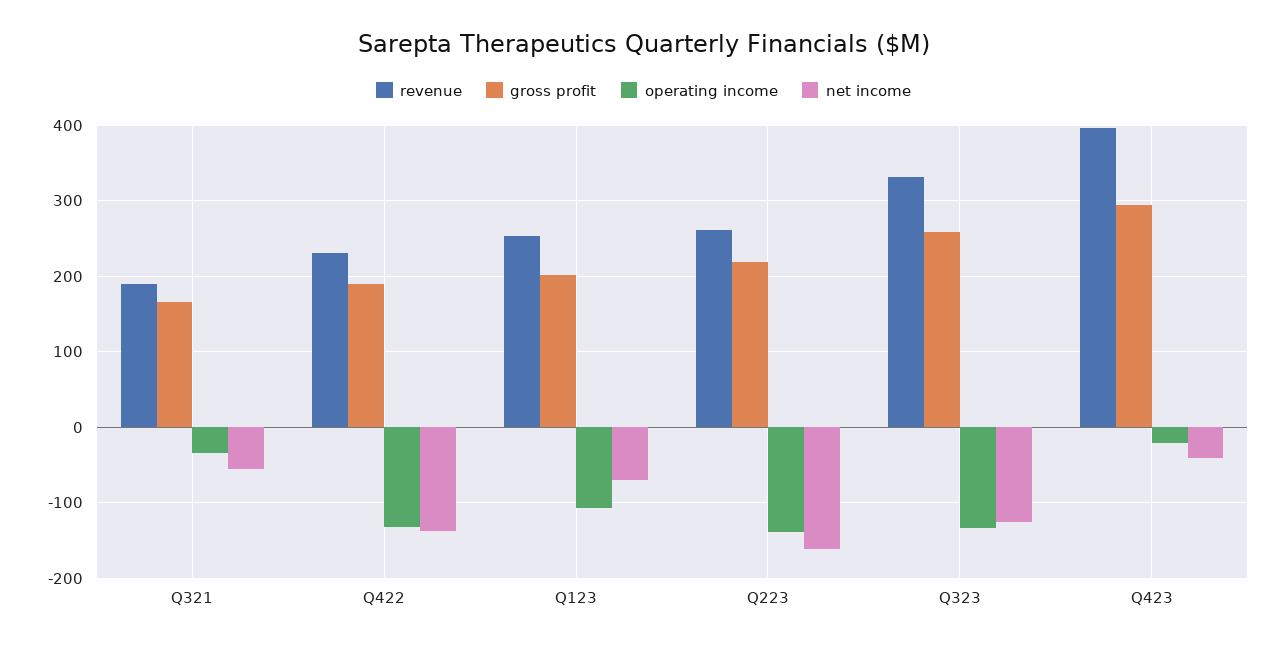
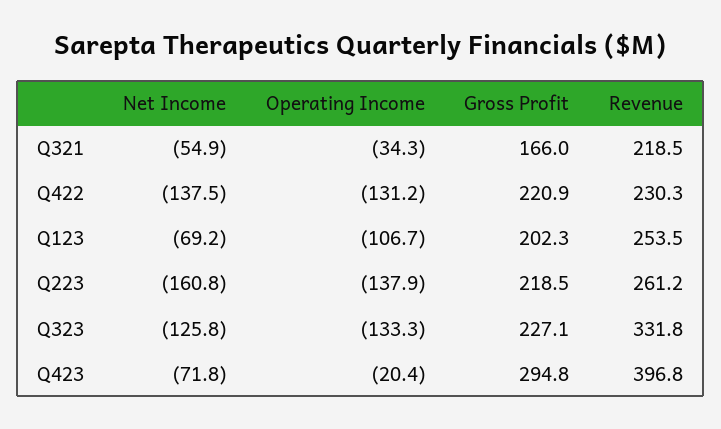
  {
    "revenue": {
-     "Q321": 190,
+     "Q321": 218.5,
      "Q422": 230.3,
      "Q123": 253.5,
      "Q223": 261.2,
      "Q323": 331.8,
      "Q423": 396.8
    },
    "gross profit": {
      "Q321": 166,
-     "Q422": 190,
+     "Q422": 220.9,
      "Q123": 202.3,
      "Q223": 218.5,
-     "Q323": 260,
+     "Q323": 227.1,
      "Q423": 294.8
    },
    "operating income": {
      "Q321": -34.3,
      "Q422": -131.2,
      "Q123": -106.7,
      "Q223": -137.9,
      "Q323": -133.3,
      "Q423": -20.4
    },
    "net income": {
      "Q321": -54.9,
      "Q422": -137.5,
      "Q123": -69.2,
      "Q223": -160.8,
      "Q323": -125.8,
-     "Q423": -40
+     "Q423": -71.8
    }
  }

